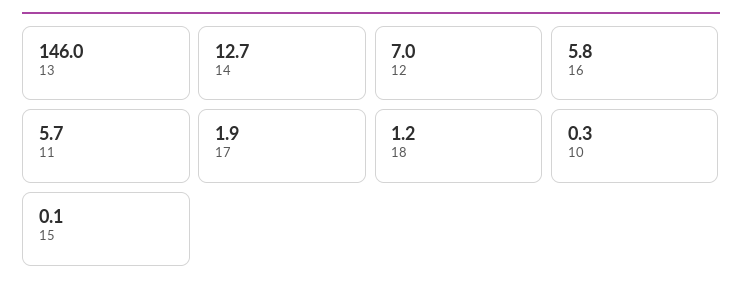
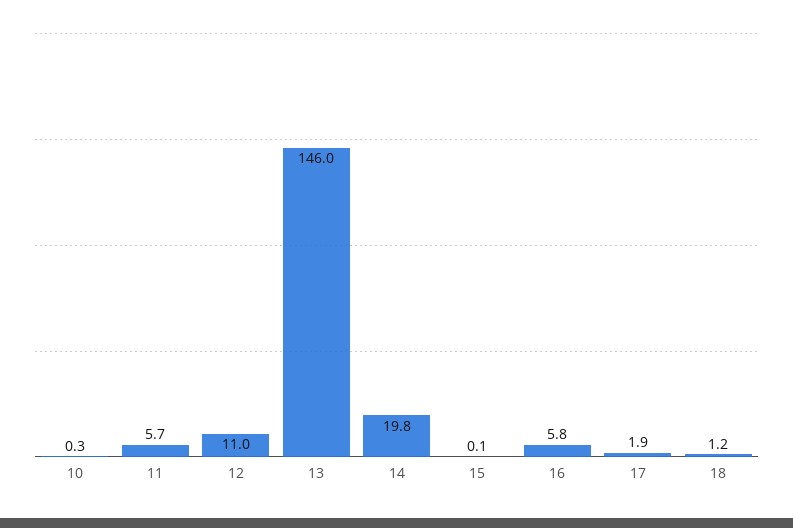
  {
    "13": 146,
-   "14": 12.7,
+   "14": 19.8,
-   "12": 7,
+   "12": 11,
    "16": 5.8,
    "11": 5.7,
    "17": 1.9,
    "18": 1.2,
    "10": 0.3,
    "15": 0.1
  }

